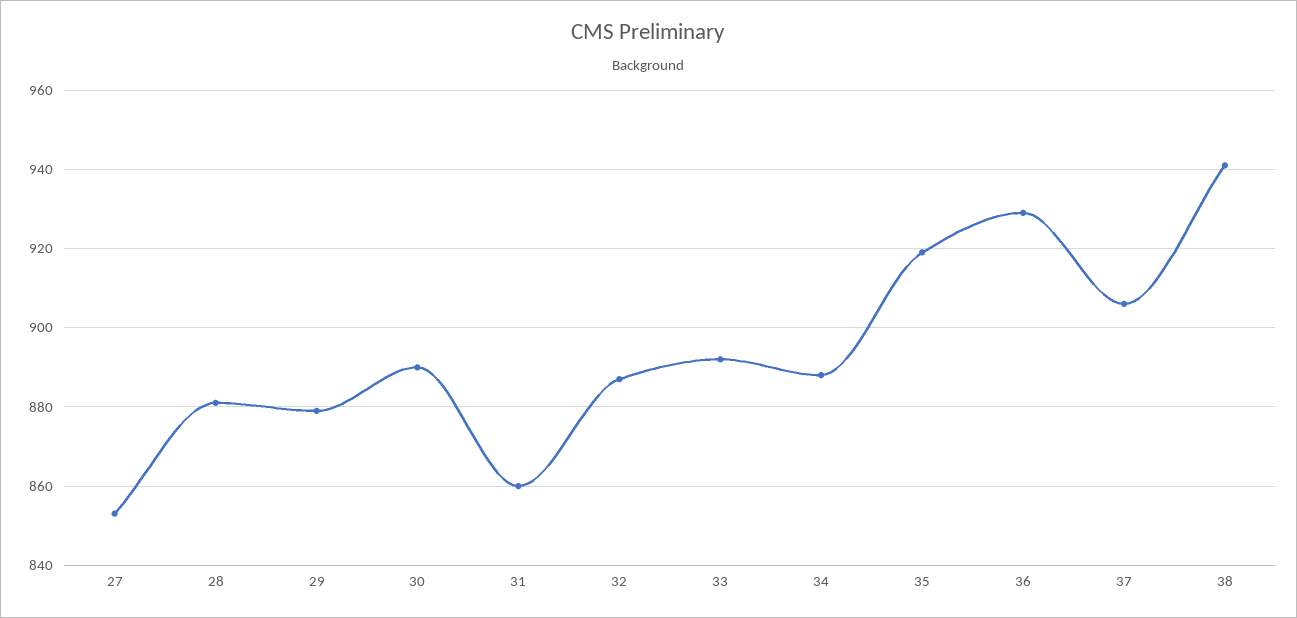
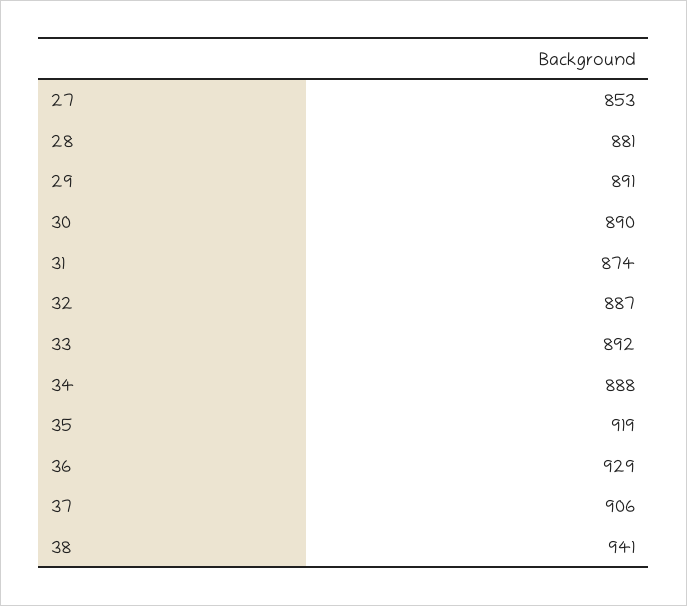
  {
    "27": 853,
    "28": 881,
-   "29": 880,
+   "29": 891,
    "30": 890,
-   "31": 860,
+   "31": 874,
    "32": 887,
    "33": 892,
    "34": 888,
    "35": 919,
    "36": 929,
    "37": 906,
    "38": 941
  }

